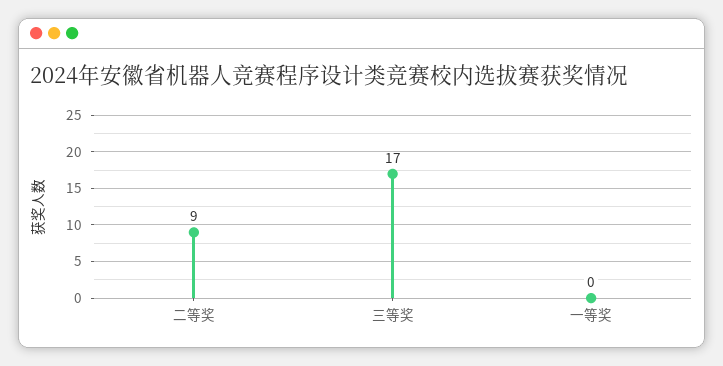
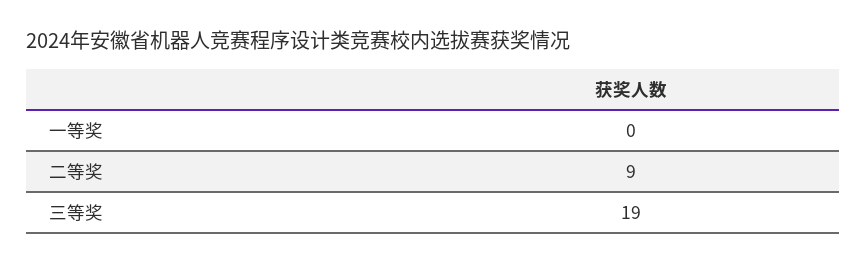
  {
    "二等奖": 9,
-   "三等奖": 17,
+   "三等奖": 19,
    "一等奖": 0
  }

